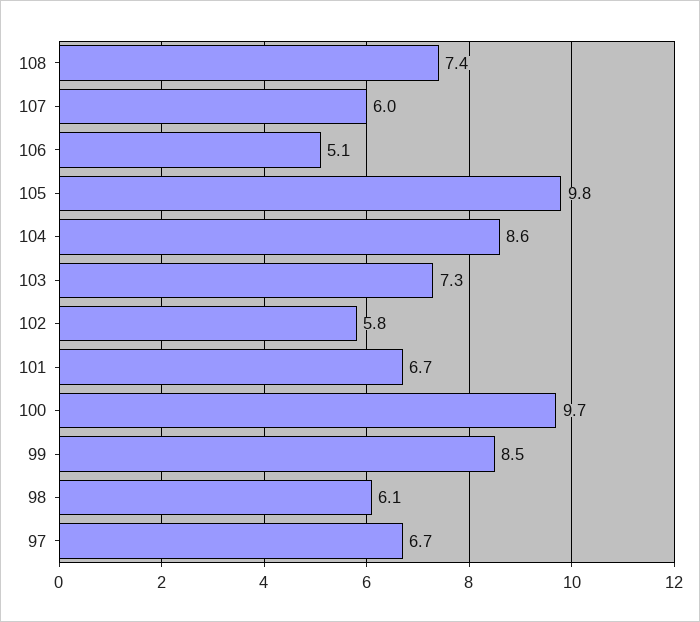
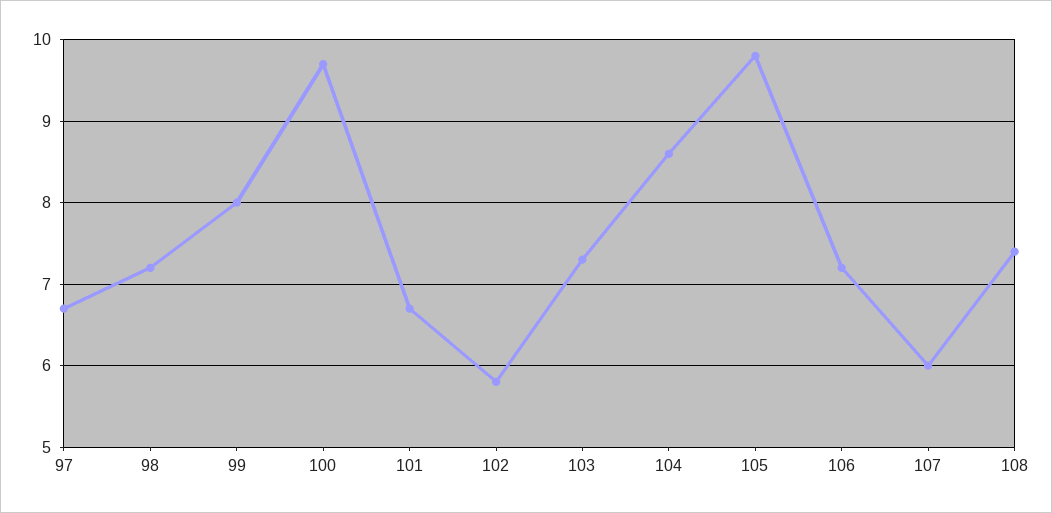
  {
    "108": 7.4,
    "107": 6,
-   "106": 5.1,
+   "106": 7.2,
    "105": 9.8,
    "104": 8.6,
    "103": 7.3,
    "102": 5.8,
    "101": 6.7,
    "100": 9.7,
-   "99": 8.5,
+   "99": 8,
-   "98": 6.1,
+   "98": 7.2,
    "97": 6.7
  }

